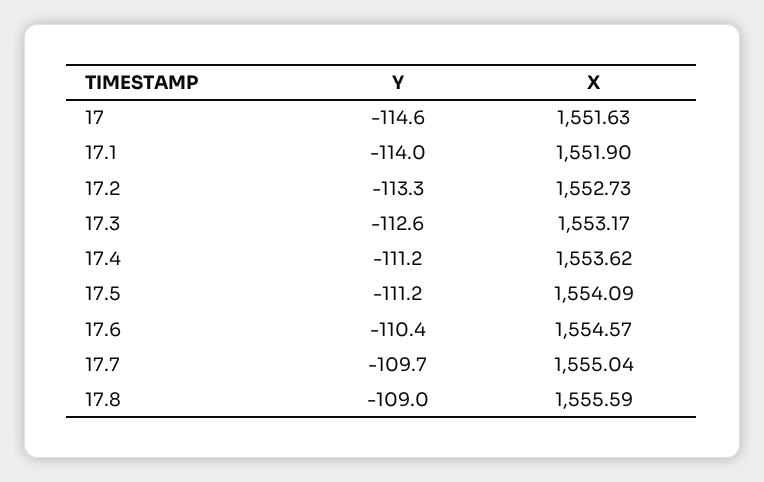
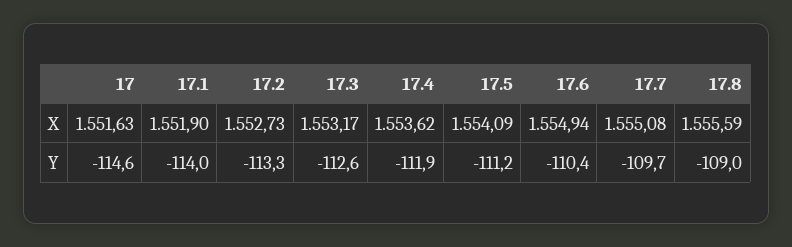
  {
    "Y": {
      "17": -114.6,
      "17.1": -114,
      "17.2": -113.3,
      "17.3": -112.6,
-     "17.4": -111.2,
+     "17.4": -111.9,
      "17.5": -111.2,
      "17.6": -110.4,
      "17.7": -109.7,
      "17.8": -109
    },
    "X": {
      "17": 1551.63,
      "17.1": 1551.9,
      "17.2": 1552.73,
      "17.3": 1553.17,
      "17.4": 1553.62,
      "17.5": 1554.09,
-     "17.6": 1554.57,
+     "17.6": 1554.94,
-     "17.7": 1555.04,
+     "17.7": 1555.08,
      "17.8": 1555.59
    }
  }

